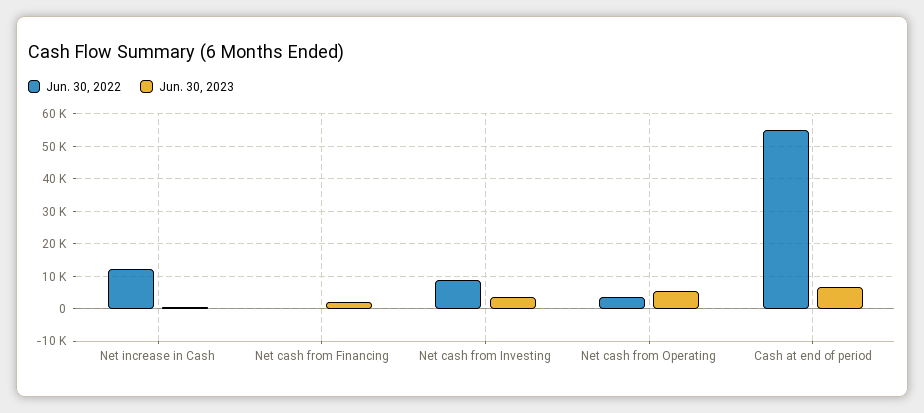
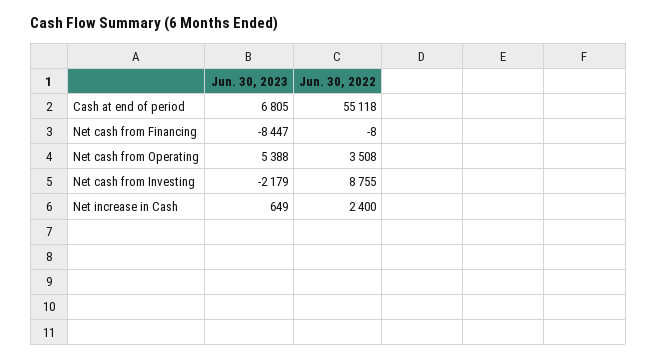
  {
    "Jun. 30, 2022": {
-     "Net increase in Cash": 12000,
+     "Net increase in Cash": 2400,
      "Net cash from Financing": -8,
      "Net cash from Investing": 8755,
      "Net cash from Operating": 3508,
      "Cash at end of period": 55118
    },
    "Jun. 30, 2023": {
      "Net increase in Cash": 649,
-     "Net cash from Financing": 2000,
+     "Net cash from Financing": -8447,
-     "Net cash from Investing": 4000,
+     "Net cash from Investing": -2179,
      "Net cash from Operating": 5388,
      "Cash at end of period": 6805
    }
  }

